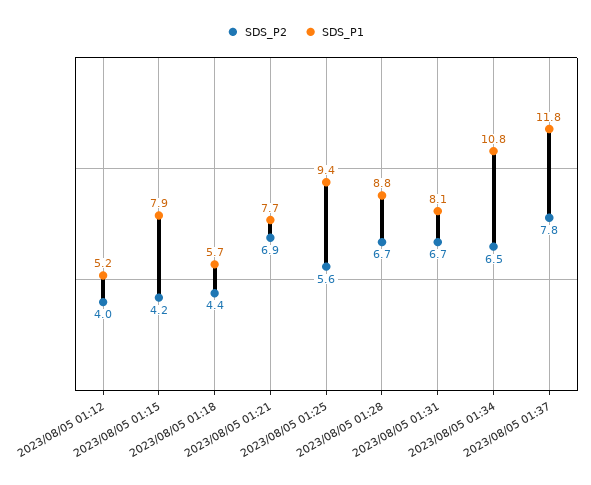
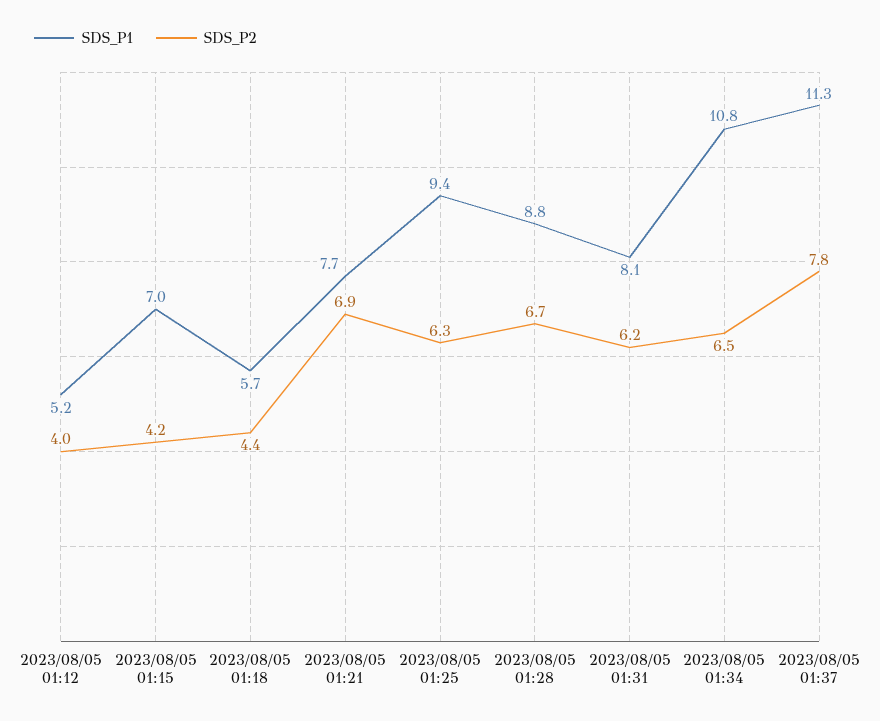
  {
    "SDS_P2": {
      "2023/08/05 01:12": 4,
      "2023/08/05 01:15": 4.2,
      "2023/08/05 01:18": 4.4,
      "2023/08/05 01:21": 6.9,
-     "2023/08/05 01:25": 5.6,
+     "2023/08/05 01:25": 6.3,
      "2023/08/05 01:28": 6.7,
-     "2023/08/05 01:31": 6.7,
+     "2023/08/05 01:31": 6.2,
      "2023/08/05 01:34": 6.5,
      "2023/08/05 01:37": 7.8
    },
    "SDS_P1": {
      "2023/08/05 01:12": 5.2,
-     "2023/08/05 01:15": 7.9,
+     "2023/08/05 01:15": 7,
      "2023/08/05 01:18": 5.7,
      "2023/08/05 01:21": 7.7,
      "2023/08/05 01:25": 9.4,
      "2023/08/05 01:28": 8.8,
      "2023/08/05 01:31": 8.1,
      "2023/08/05 01:34": 10.8,
-     "2023/08/05 01:37": 11.8
+     "2023/08/05 01:37": 11.3
    }
  }

